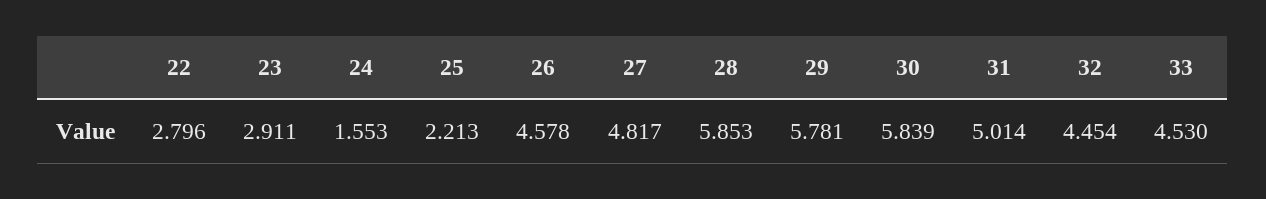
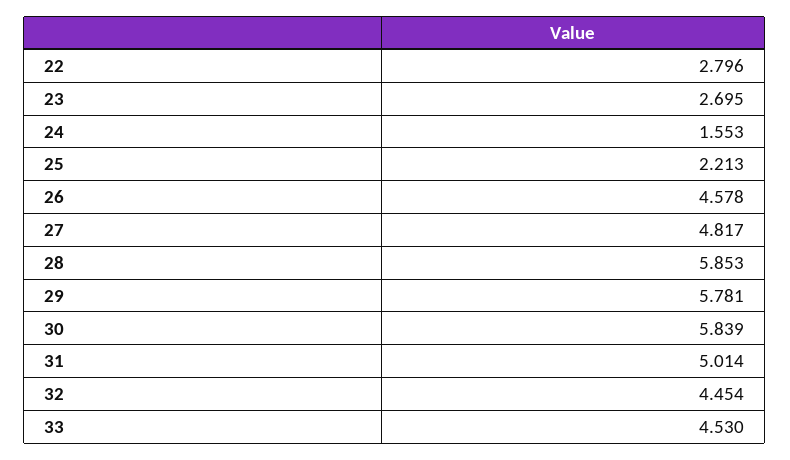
  {
    "22": 2.796,
-   "23": 2.911,
+   "23": 2.695,
    "24": 1.553,
    "25": 2.213,
    "26": 4.578,
    "27": 4.817,
    "28": 5.853,
    "29": 5.781,
    "30": 5.839,
    "31": 5.014,
    "32": 4.454,
    "33": 4.53
  }

